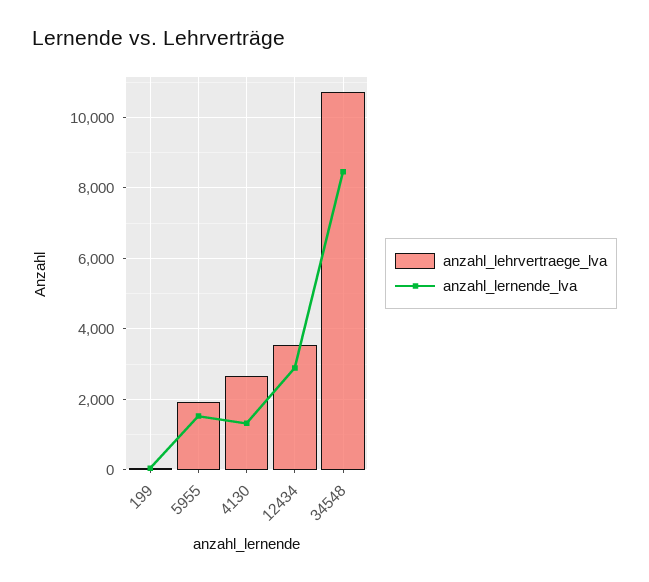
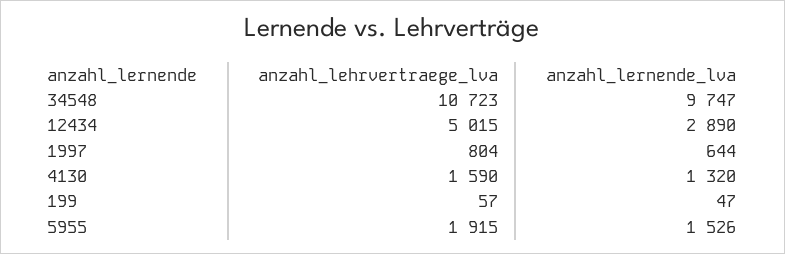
  {
    "anzahl_lehrvertraege_lva": {
      "199": 57,
      "5955": 1915,
-     "4130": 2600,
+     "4130": 1590,
-     "12434": 3600,
+     "12434": 5015,
-     "34548": 10723
+     "34548": 10723,
+     "1997": 804
    },
    "anzahl_lernende_lva": {
      "199": 47,
      "5955": 1526,
      "4130": 1320,
      "12434": 2890,
-     "34548": 8400
+     "34548": 9747,
+     "1997": 644
    }
  }

